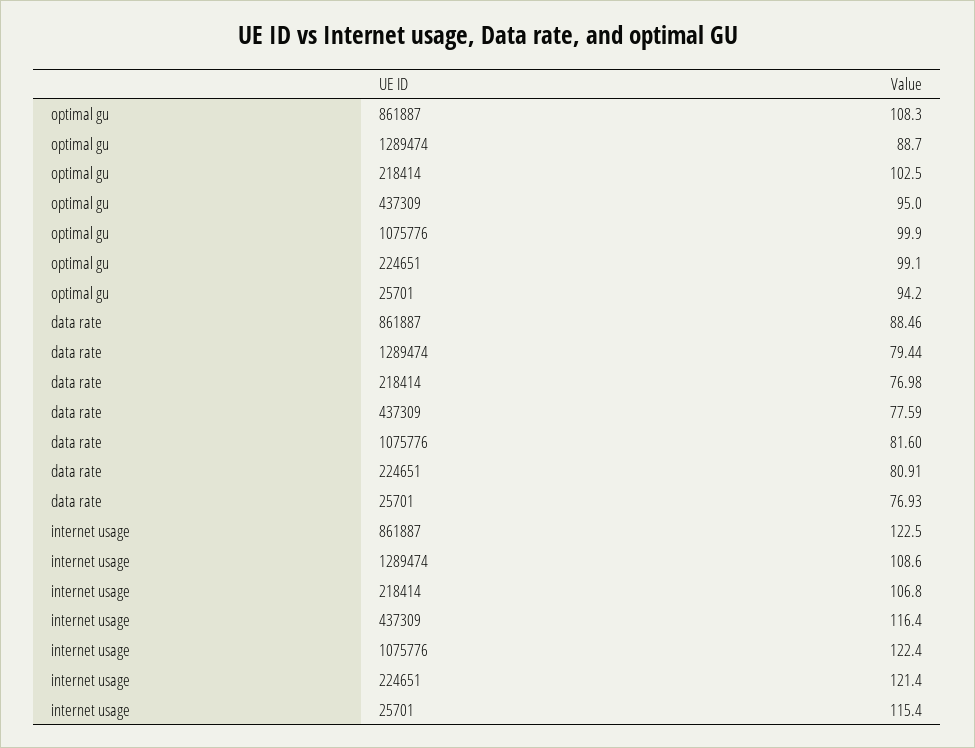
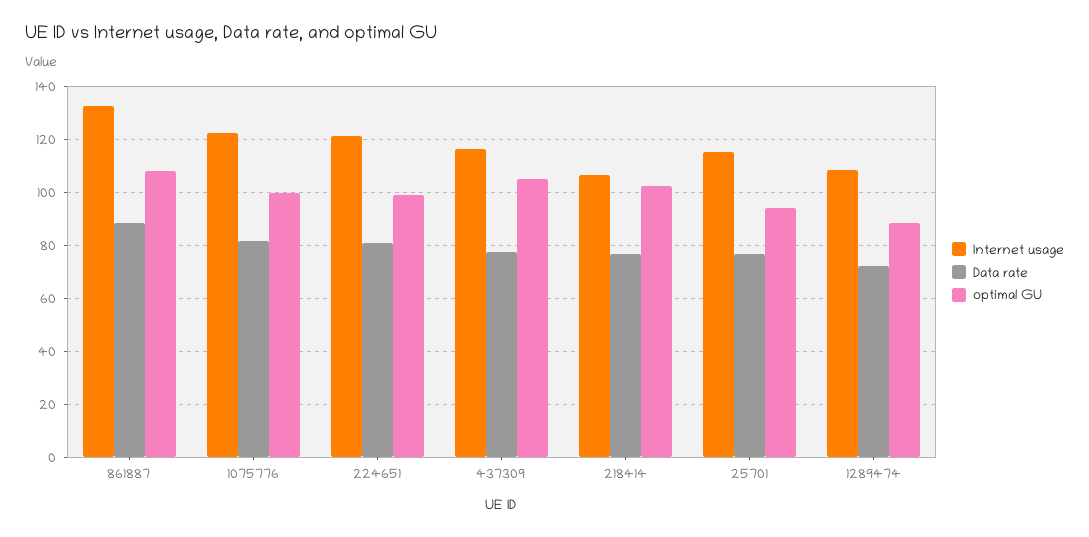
  {
    "optimal gu": {
      "861887": 108.3,
      "1289474": 88.7,
      "218414": 102.5,
-     "437309": 95,
+     "437309": 105,
      "1075776": 99.9,
      "224651": 99.1,
      "25701": 94.2
    },
    "data rate": {
      "861887": 88.46,
-     "1289474": 79.44,
+     "1289474": 72.5,
      "218414": 76.98,
      "437309": 77.59,
      "1075776": 81.6,
      "224651": 80.91,
      "25701": 76.93
    },
    "internet usage": {
-     "861887": 122.5,
+     "861887": 132.5,
      "1289474": 108.6,
      "218414": 106.8,
      "437309": 116.4,
      "1075776": 122.4,
      "224651": 121.4,
      "25701": 115.4
    }
  }

